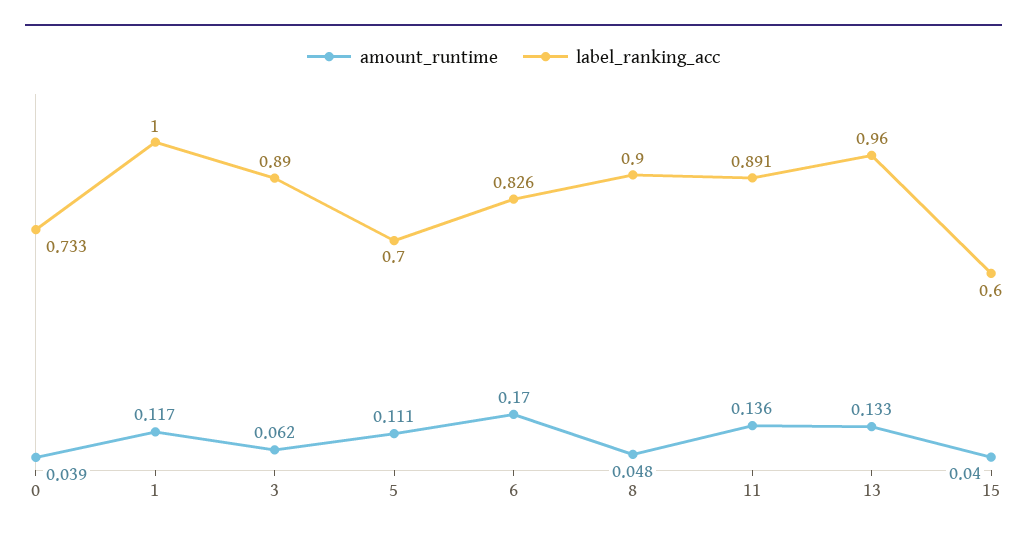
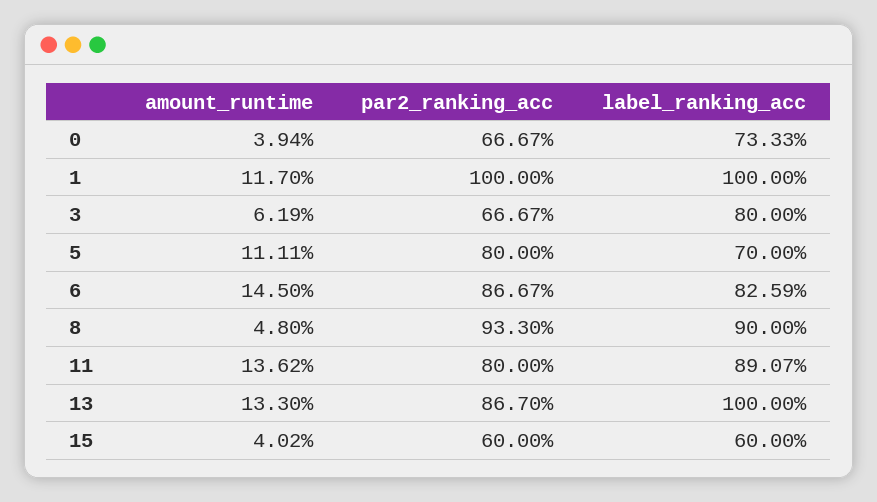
  {
    "amount_runtime": {
      "0": 0.0394,
      "1": 0.117,
      "3": 0.0619,
      "5": 0.1111,
-     "6": 0.17,
+     "6": 0.145,
      "8": 0.048,
      "11": 0.1362,
      "13": 0.133,
      "15": 0.0402
    },
    "label_ranking_acc": {
      "0": 0.7333,
      "1": 1,
-     "3": 0.89,
+     "3": 0.8,
      "5": 0.7,
      "6": 0.8259,
      "8": 0.9,
      "11": 0.8907,
-     "13": 0.96,
+     "13": 1,
      "15": 0.6
-   }
+   },
+   "par2_ranking_acc": {
+     "0": 0.6667,
+     "1": 1,
+     "3": 0.6667,
+     "5": 0.8,
+     "6": 0.8667,
+     "8": 0.933,
+     "11": 0.8,
+     "13": 0.867,
+     "15": 0.6
+   }
  }

